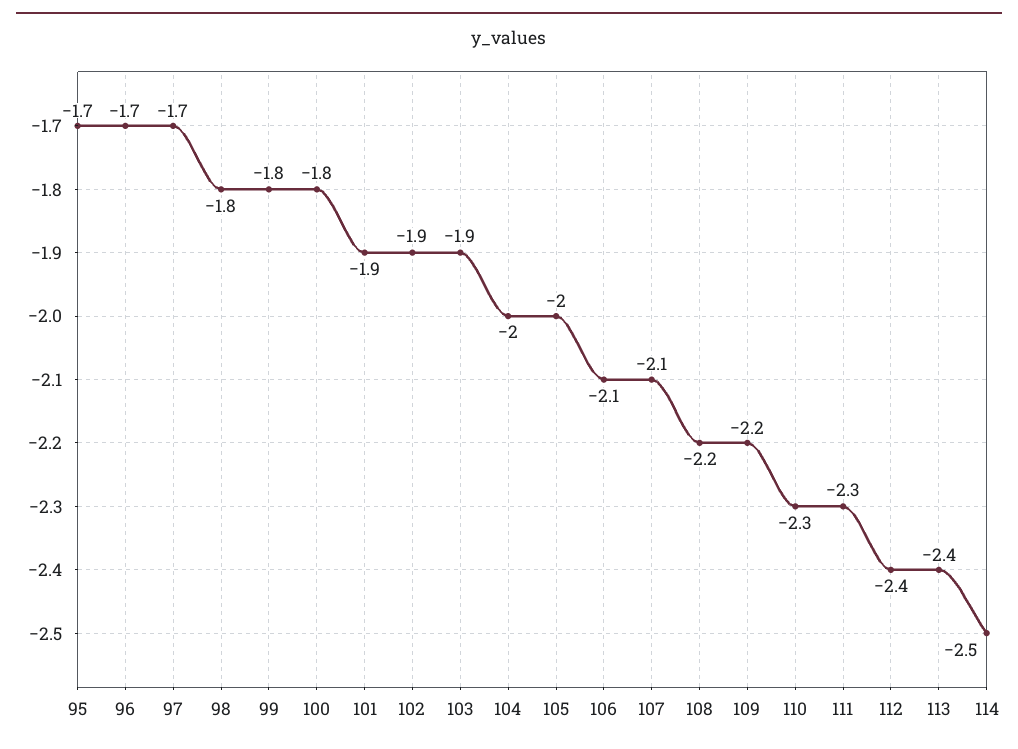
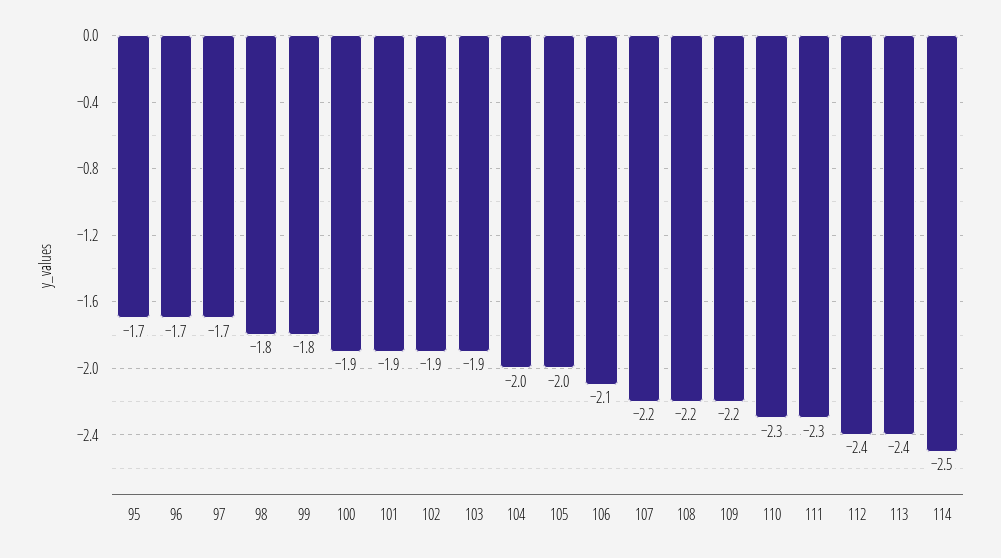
  {
    "95": -1.7,
    "96": -1.7,
    "97": -1.7,
    "98": -1.8,
    "99": -1.8,
-   "100": -1.8,
+   "100": -1.9,
    "101": -1.9,
    "102": -1.9,
    "103": -1.9,
    "104": -2,
    "105": -2,
    "106": -2.1,
-   "107": -2.1,
+   "107": -2.2,
    "108": -2.2,
    "109": -2.2,
    "110": -2.3,
    "111": -2.3,
    "112": -2.4,
    "113": -2.4,
    "114": -2.5
  }

